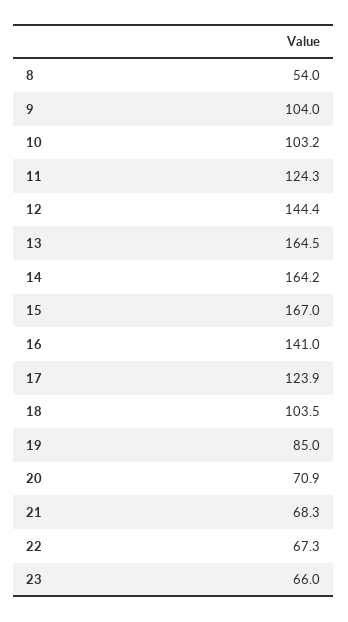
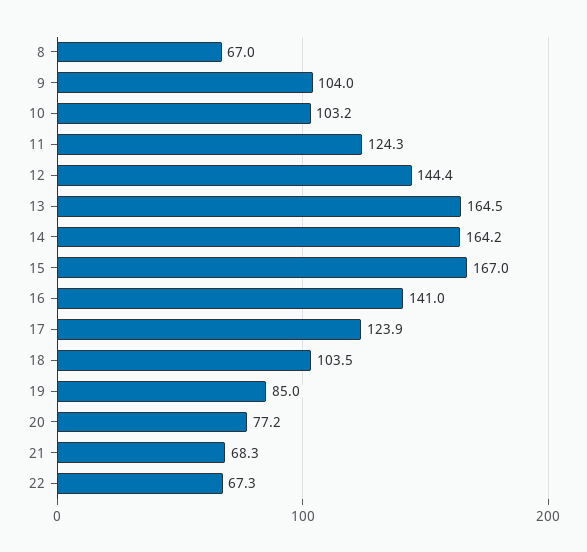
  {
-   "8": 54,
+   "8": 67,
    "9": 104,
    "10": 103.2,
    "11": 124.3,
    "12": 144.4,
    "13": 164.5,
    "14": 164.2,
    "15": 167,
    "16": 141,
    "17": 123.9,
    "18": 103.5,
    "19": 85,
-   "20": 70.9,
+   "20": 77.2,
    "21": 68.3,
-   "22": 67.3,
+   "22": 67.3
-   "23": 66
  }

